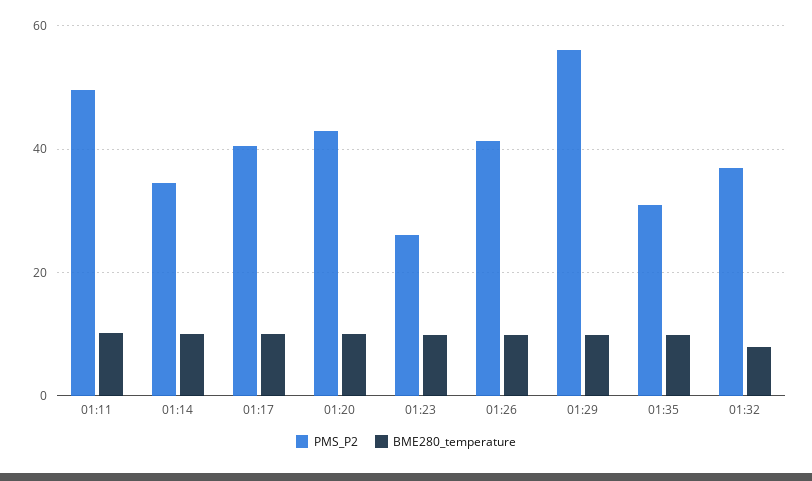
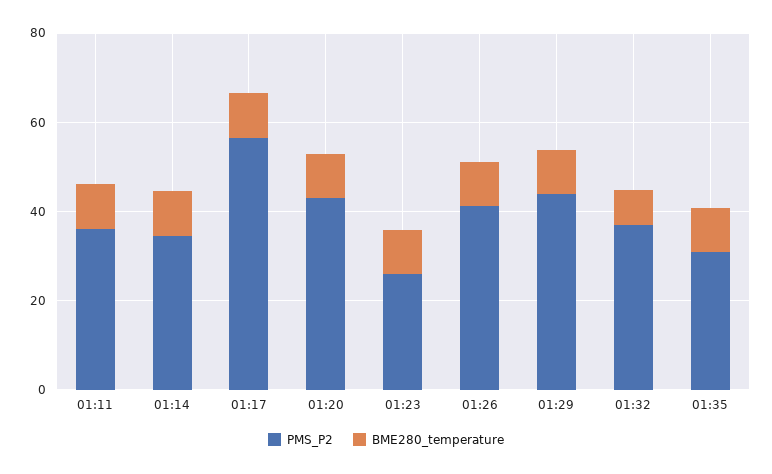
  {
    "PMS_P2": {
-     "01:11": 50,
+     "01:11": 35,
      "01:14": 34,
-     "01:17": 40,
+     "01:17": 55,
      "01:20": 44,
      "01:23": 26,
      "01:26": 42,
-     "01:29": 56,
+     "01:29": 45,
      "01:35": 32,
      "01:32": 38
    },
    "BME280_temperature": {
      "01:11": 10,
      "01:14": 10,
      "01:17": 10,
      "01:20": 10,
      "01:23": 10,
      "01:26": 10,
      "01:29": 10,
      "01:35": 10,
      "01:32": 8
    }
  }

